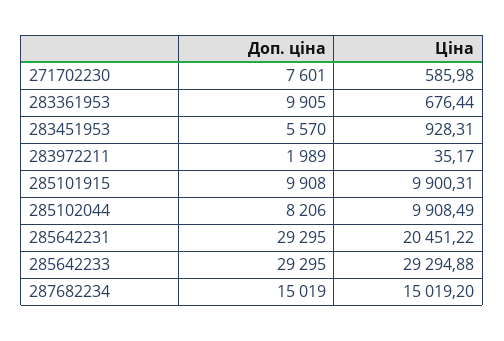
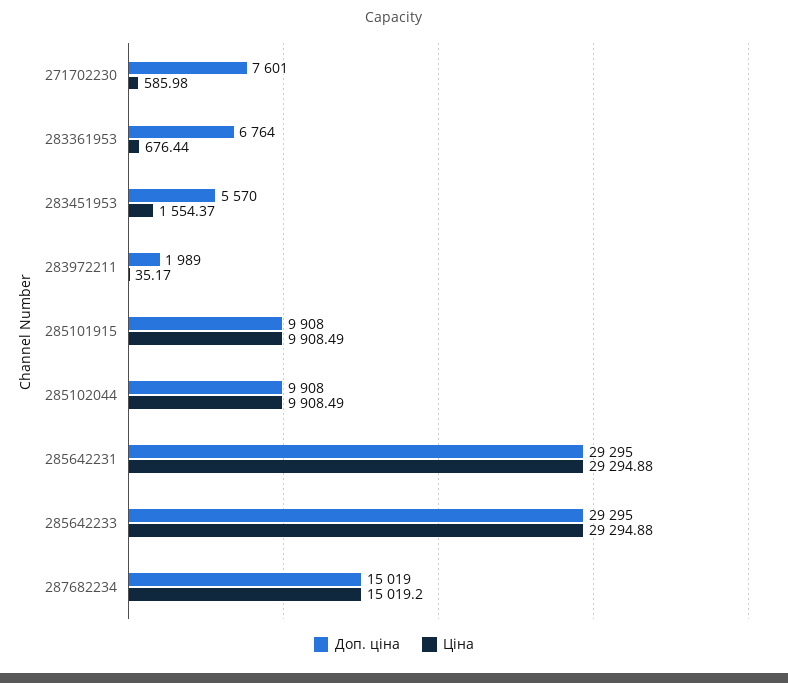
  {
    "Доп. ціна": {
      "271702230": 7601,
-     "283361953": 9905,
+     "283361953": 6764,
      "283451953": 5570,
      "283972211": 1989,
      "285101915": 9908,
-     "285102044": 8206,
+     "285102044": 9908,
      "285642231": 29295,
      "285642233": 29295,
      "287682234": 15019
    },
    "Ціна": {
      "271702230": 585.98,
      "283361953": 676.44,
-     "283451953": 928.31,
+     "283451953": 1554.37,
      "283972211": 35.17,
-     "285101915": 9900.31,
+     "285101915": 9908.49,
      "285102044": 9908.49,
-     "285642231": 20451.22,
+     "285642231": 29294.88,
      "285642233": 29294.88,
      "287682234": 15019.2
    }
  }

